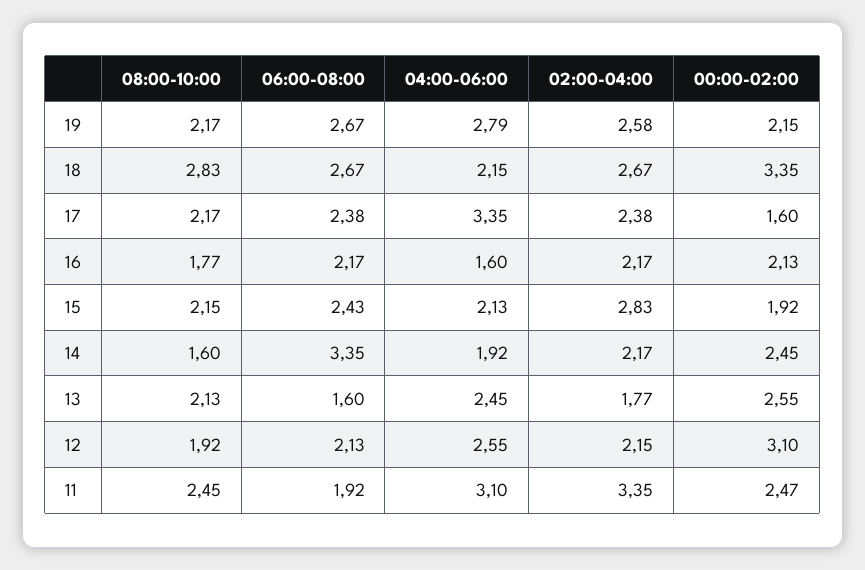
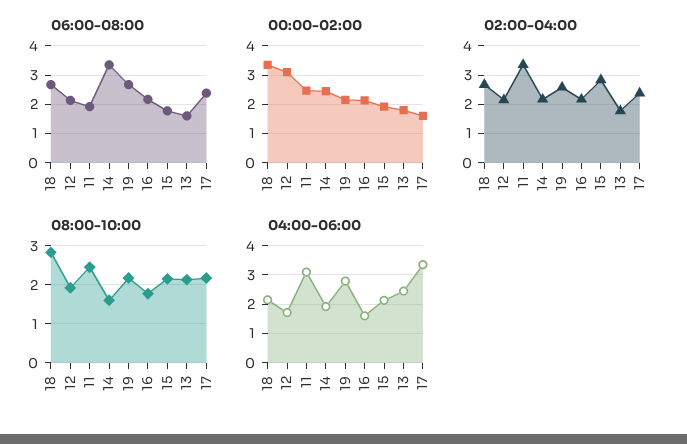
  {
    "08:00-10:00": {
      "19": 2.17,
      "18": 2.83,
      "17": 2.17,
      "16": 1.77,
      "15": 2.15,
      "14": 1.6,
      "13": 2.13,
      "12": 1.92,
      "11": 2.45
    },
    "06:00-08:00": {
      "19": 2.67,
      "18": 2.67,
      "17": 2.38,
      "16": 2.17,
-     "15": 2.43,
+     "15": 1.75,
      "14": 3.35,
      "13": 1.6,
      "12": 2.13,
      "11": 1.92
    },
    "04:00-06:00": {
      "19": 2.79,
      "18": 2.15,
      "17": 3.35,
      "16": 1.6,
      "15": 2.13,
      "14": 1.92,
      "13": 2.45,
-     "12": 2.55,
+     "12": 1.75,
      "11": 3.1
    },
    "02:00-04:00": {
      "19": 2.58,
      "18": 2.67,
      "17": 2.38,
      "16": 2.17,
      "15": 2.83,
      "14": 2.17,
      "13": 1.77,
      "12": 2.15,
      "11": 3.35
    },
    "00:00-02:00": {
      "19": 2.15,
      "18": 3.35,
      "17": 1.6,
      "16": 2.13,
      "15": 1.92,
      "14": 2.45,
-     "13": 2.55,
+     "13": 1.75,
      "12": 3.1,
      "11": 2.47
    }
  }

